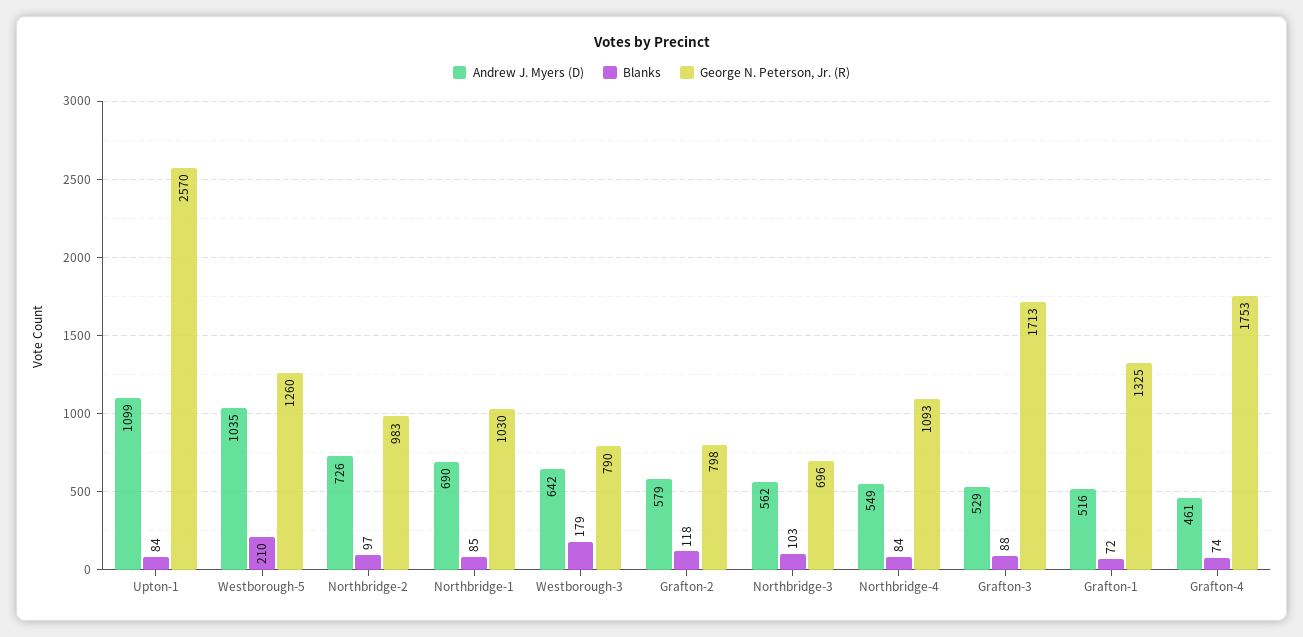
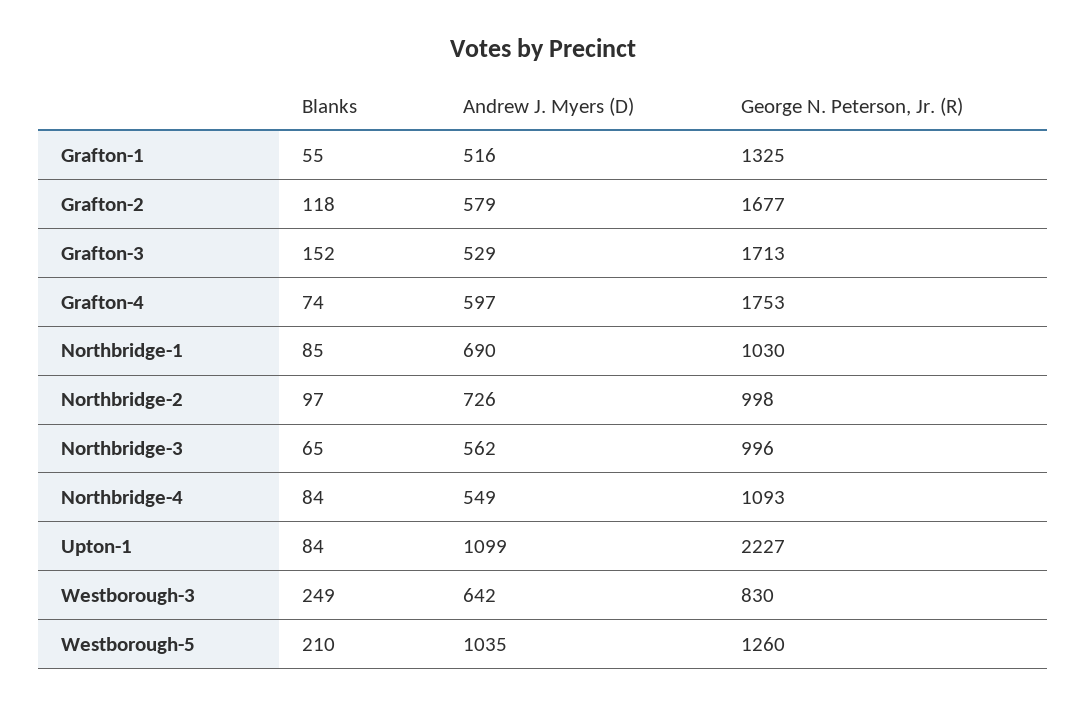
  {
    "Andrew J. Myers (D)": {
      "Upton-1": 1099,
      "Westborough-5": 1035,
      "Northbridge-2": 726,
      "Northbridge-1": 690,
      "Westborough-3": 642,
      "Grafton-2": 579,
      "Northbridge-3": 562,
      "Northbridge-4": 549,
      "Grafton-3": 529,
      "Grafton-1": 516,
-     "Grafton-4": 461
+     "Grafton-4": 597
    },
    "Blanks": {
      "Upton-1": 84,
      "Westborough-5": 210,
      "Northbridge-2": 97,
      "Northbridge-1": 85,
-     "Westborough-3": 179,
+     "Westborough-3": 249,
      "Grafton-2": 118,
-     "Northbridge-3": 103,
+     "Northbridge-3": 65,
      "Northbridge-4": 84,
-     "Grafton-3": 88,
+     "Grafton-3": 152,
-     "Grafton-1": 72,
+     "Grafton-1": 55,
      "Grafton-4": 74
    },
    "George N. Peterson, Jr. (R)": {
-     "Upton-1": 2570,
+     "Upton-1": 2227,
      "Westborough-5": 1260,
-     "Northbridge-2": 983,
+     "Northbridge-2": 998,
      "Northbridge-1": 1030,
-     "Westborough-3": 790,
+     "Westborough-3": 830,
-     "Grafton-2": 798,
+     "Grafton-2": 1677,
-     "Northbridge-3": 696,
+     "Northbridge-3": 996,
      "Northbridge-4": 1093,
      "Grafton-3": 1713,
      "Grafton-1": 1325,
      "Grafton-4": 1753
    }
  }

